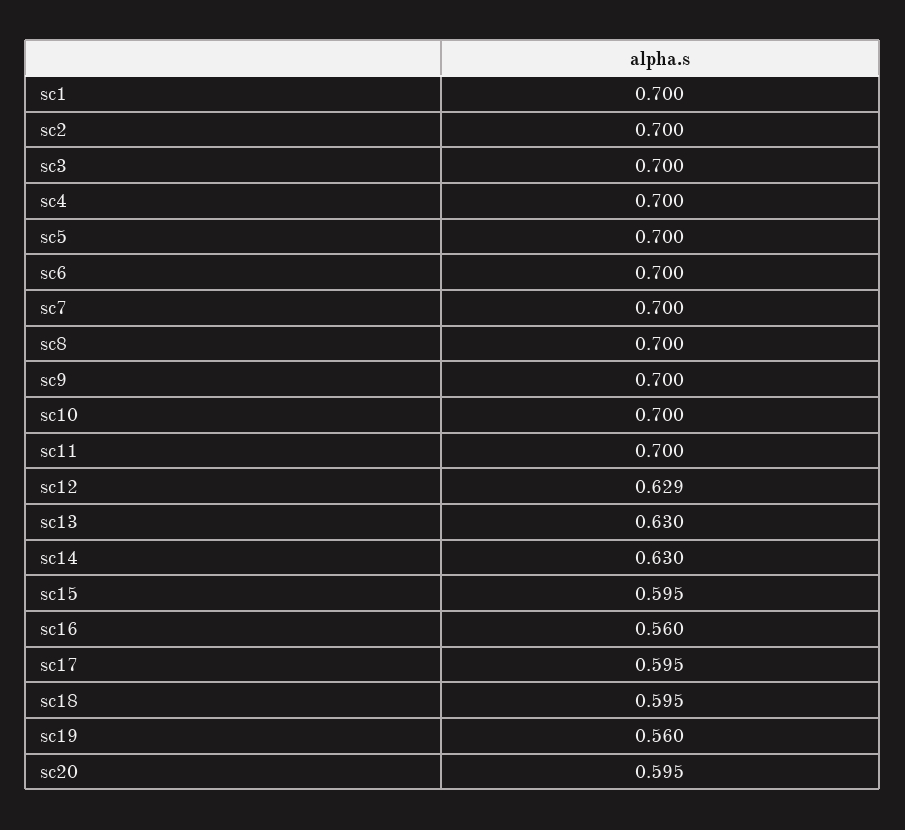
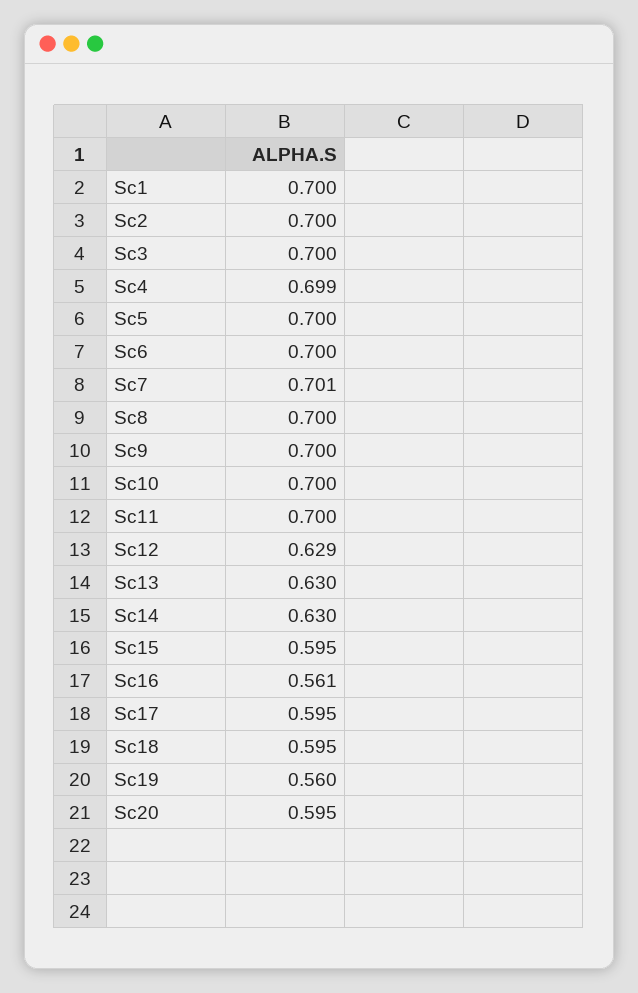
  {
    "sc1": 0.7,
    "sc2": 0.7,
    "sc3": 0.7,
-   "sc4": 0.7,
+   "sc4": 0.699,
    "sc5": 0.7,
    "sc6": 0.7,
-   "sc7": 0.7,
+   "sc7": 0.701,
    "sc8": 0.7,
    "sc9": 0.7,
    "sc10": 0.7,
    "sc11": 0.7,
    "sc12": 0.629,
    "sc13": 0.63,
    "sc14": 0.63,
    "sc15": 0.595,
-   "sc16": 0.56,
+   "sc16": 0.561,
    "sc17": 0.595,
    "sc18": 0.595,
    "sc19": 0.56,
    "sc20": 0.595
  }

